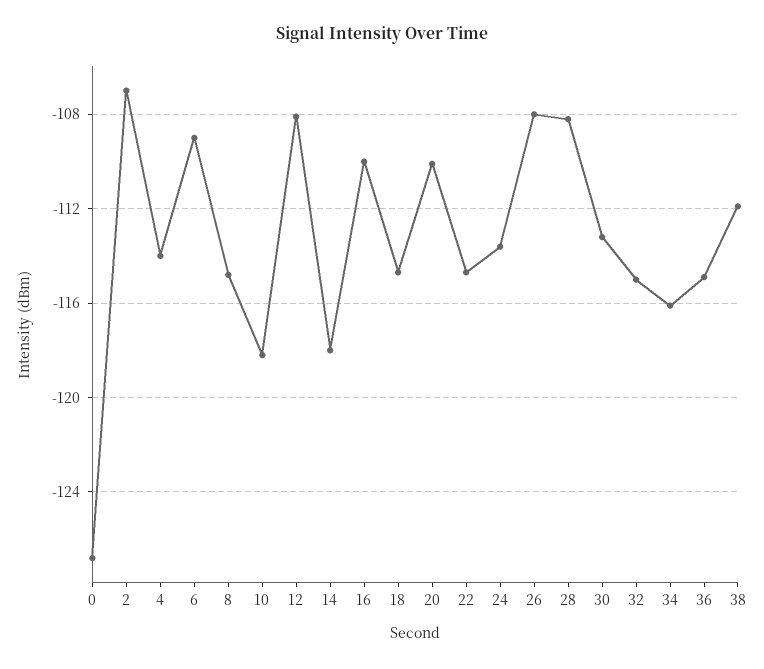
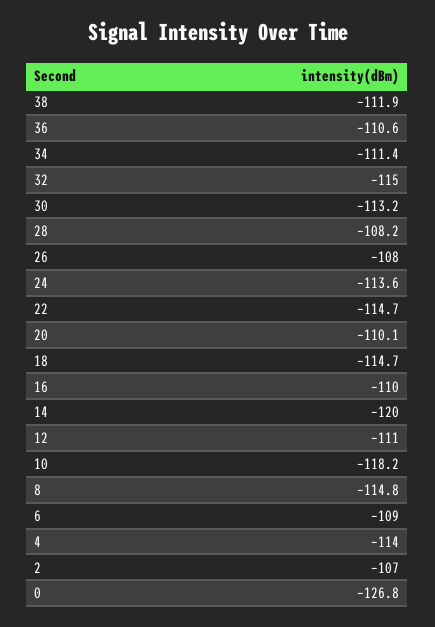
  {
    "0": -126.8,
    "2": -107,
    "4": -114,
    "6": -109,
    "8": -114.8,
    "10": -118.2,
-   "12": -108,
+   "12": -111,
-   "14": -118,
+   "14": -120,
    "16": -110,
    "18": -114.7,
    "20": -110.1,
    "22": -114.7,
    "24": -113.6,
    "26": -108,
    "28": -108.2,
    "30": -113.2,
    "32": -115,
-   "34": -116,
+   "34": -111.4,
-   "36": -115,
+   "36": -110.6,
    "38": -111.9
  }

